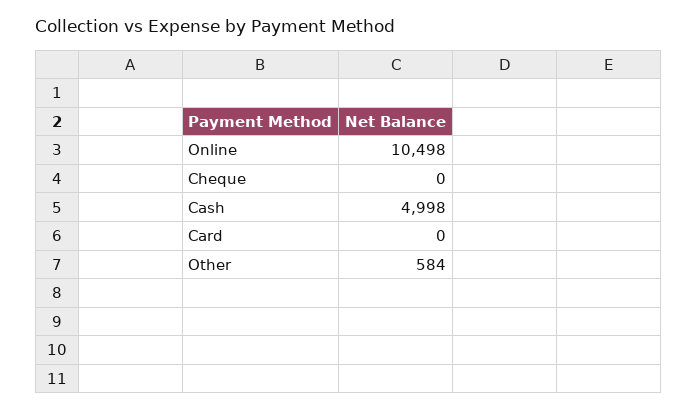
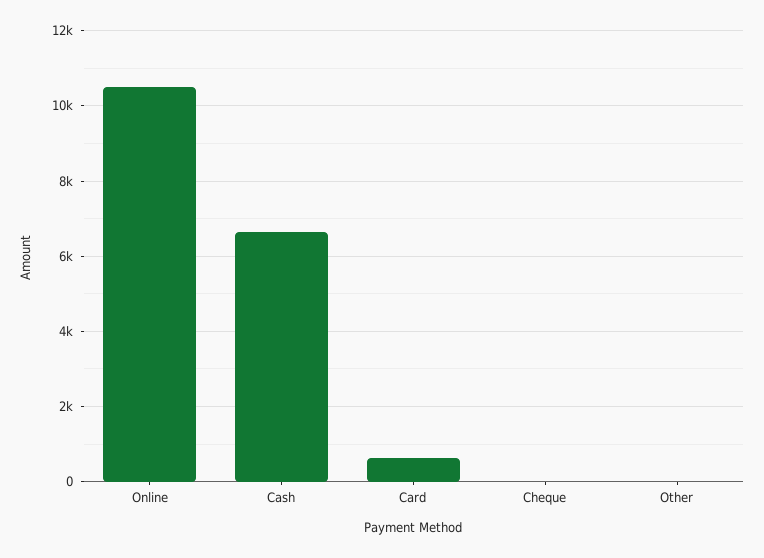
  {
    "Online": 10498,
    "Cheque": 0,
-   "Cash": 4998,
+   "Cash": 6600,
-   "Card": 0,
+   "Card": 600,
-   "Other": 584
+   "Other": 0
  }

